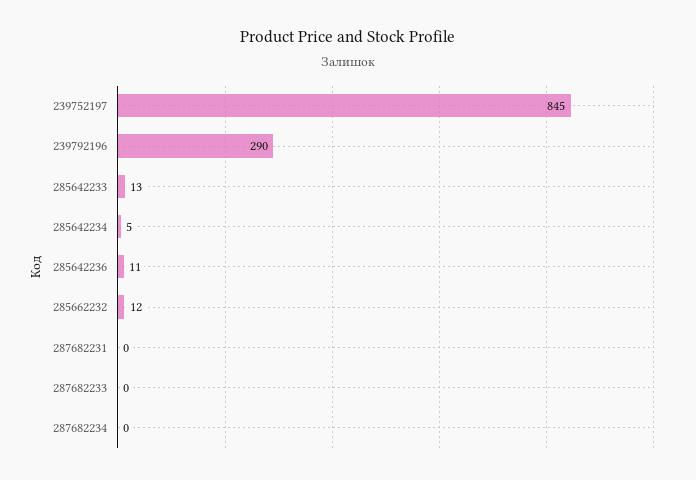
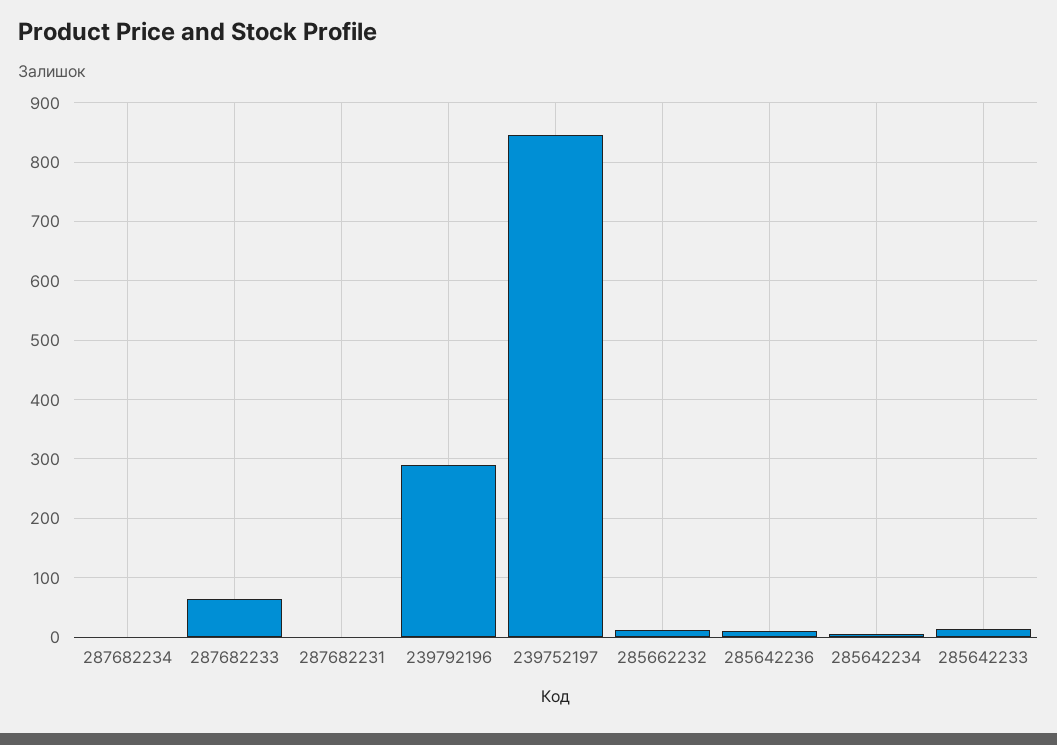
  {
    "239752197": 845,
    "239792196": 290,
    "285642233": 13,
    "285642234": 5,
    "285642236": 11,
    "285662232": 12,
    "287682231": 0,
-   "287682233": 0,
+   "287682233": 60,
    "287682234": 0
  }

